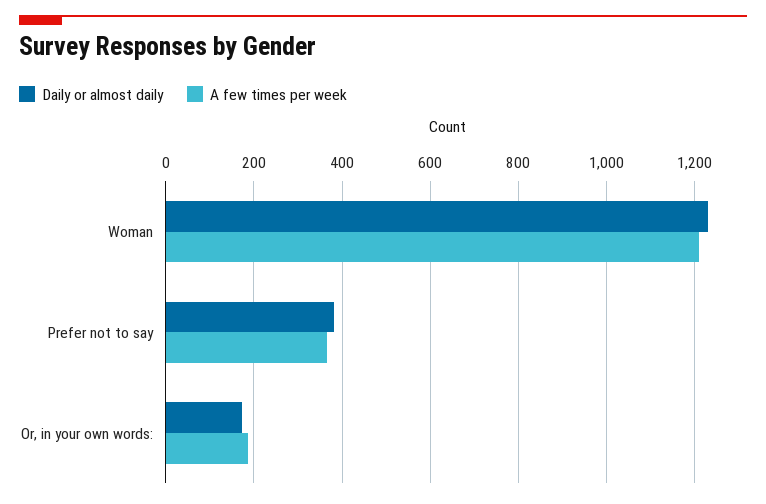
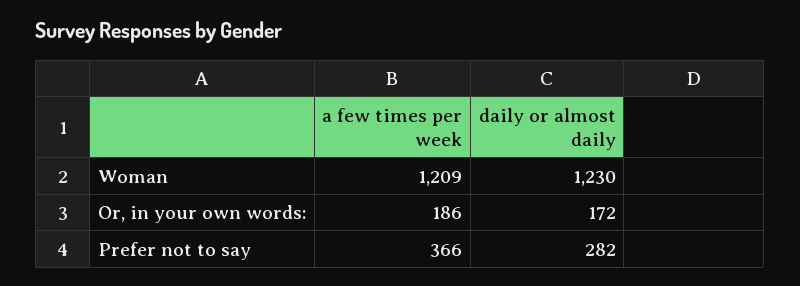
  {
    "Daily or almost daily": {
      "Woman": 1230,
-     "Prefer not to say": 380,
+     "Prefer not to say": 282,
      "Or, in your own words:": 172
    },
    "A few times per week": {
      "Woman": 1209,
      "Prefer not to say": 366,
      "Or, in your own words:": 186
    }
  }

